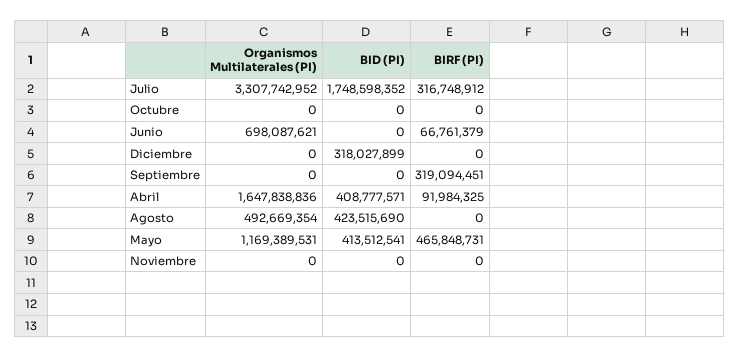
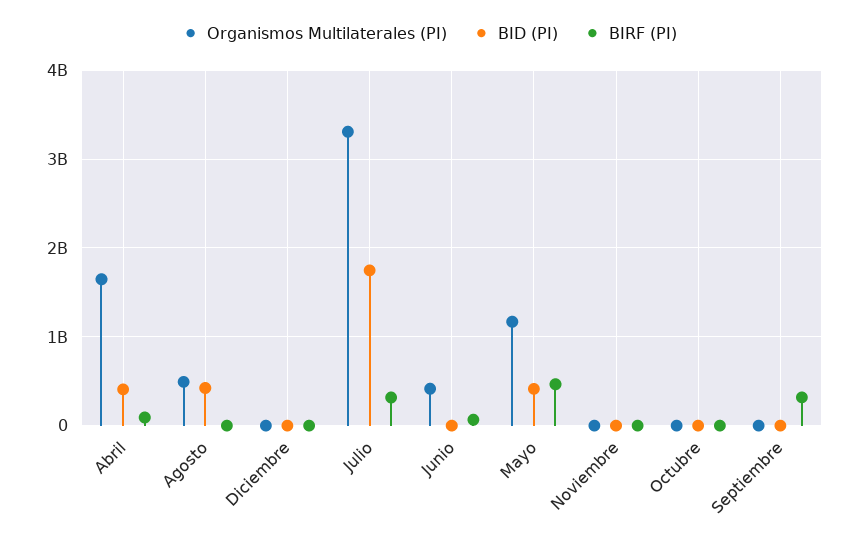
  {
    "Organismos Multilaterales (PI)": {
      "Julio": 3307742952,
      "Octubre": 0,
-     "Junio": 698087621,
+     "Junio": 400000000,
      "Diciembre": 0,
      "Septiembre": 0,
      "Abril": 1647838836,
      "Agosto": 492669354,
      "Mayo": 1169389531,
      "Noviembre": 0
    },
    "BID (PI)": {
      "Julio": 1748598352,
      "Octubre": 0,
      "Junio": 0,
-     "Diciembre": 318027899,
+     "Diciembre": 0,
      "Septiembre": 0,
      "Abril": 408777571,
      "Agosto": 423515690,
      "Mayo": 413512541,
      "Noviembre": 0
    },
    "BIRF (PI)": {
      "Julio": 316748912,
      "Octubre": 0,
      "Junio": 66761379,
      "Diciembre": 0,
      "Septiembre": 319094451,
      "Abril": 91984325,
      "Agosto": 0,
      "Mayo": 465848731,
      "Noviembre": 0
    }
  }

